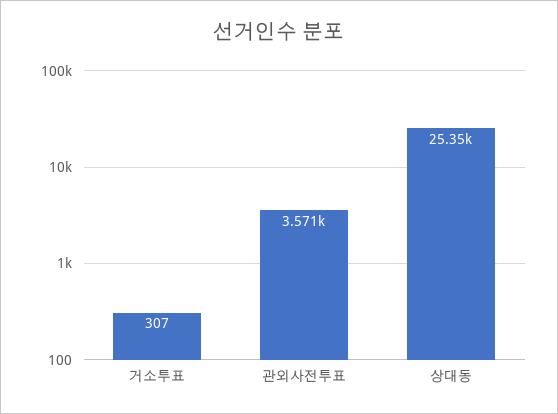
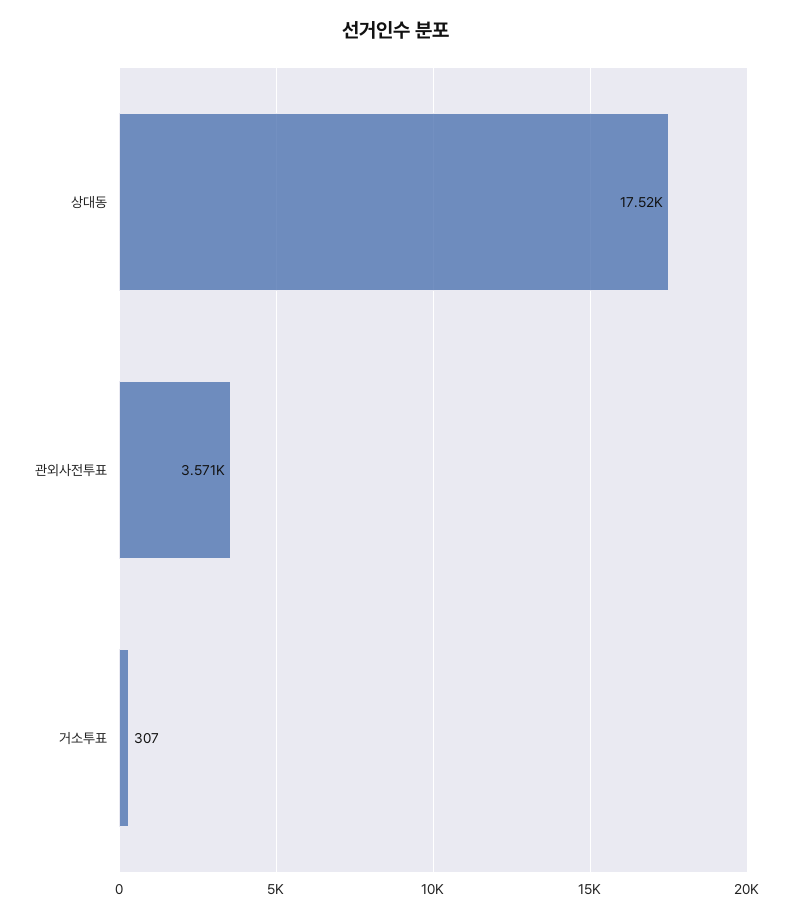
  {
    "거소투표": 307,
    "관외사전투표": 3571,
-   "상대동": 25350
+   "상대동": 17520
  }

